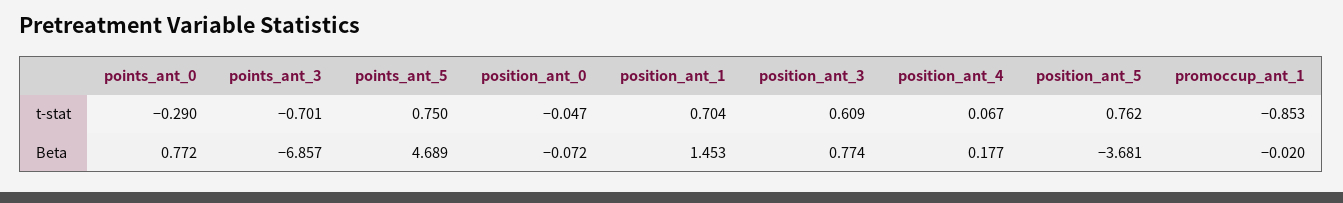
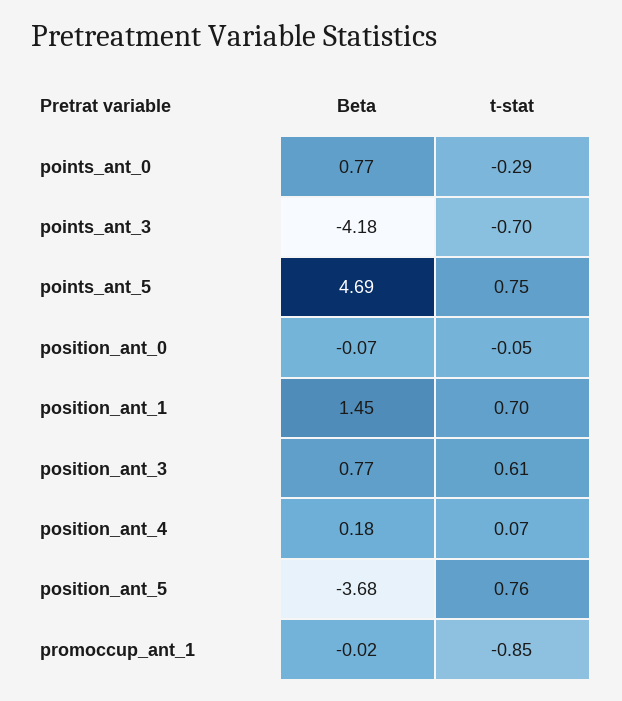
  {
    "points_ant_0": {
      "t-stat": -0.29,
      "Beta": 0.772
    },
    "points_ant_3": {
      "t-stat": -0.701,
-     "Beta": -6.857
+     "Beta": -4.18
    },
    "points_ant_5": {
      "t-stat": 0.75,
      "Beta": 4.689
    },
    "position_ant_0": {
      "t-stat": -0.047,
      "Beta": -0.072
    },
    "position_ant_1": {
      "t-stat": 0.704,
      "Beta": 1.453
    },
    "position_ant_3": {
      "t-stat": 0.609,
      "Beta": 0.774
    },
    "position_ant_4": {
      "t-stat": 0.067,
      "Beta": 0.177
    },
    "position_ant_5": {
      "t-stat": 0.762,
      "Beta": -3.681
    },
    "promoccup_ant_1": {
      "t-stat": -0.853,
      "Beta": -0.02
    }
  }

